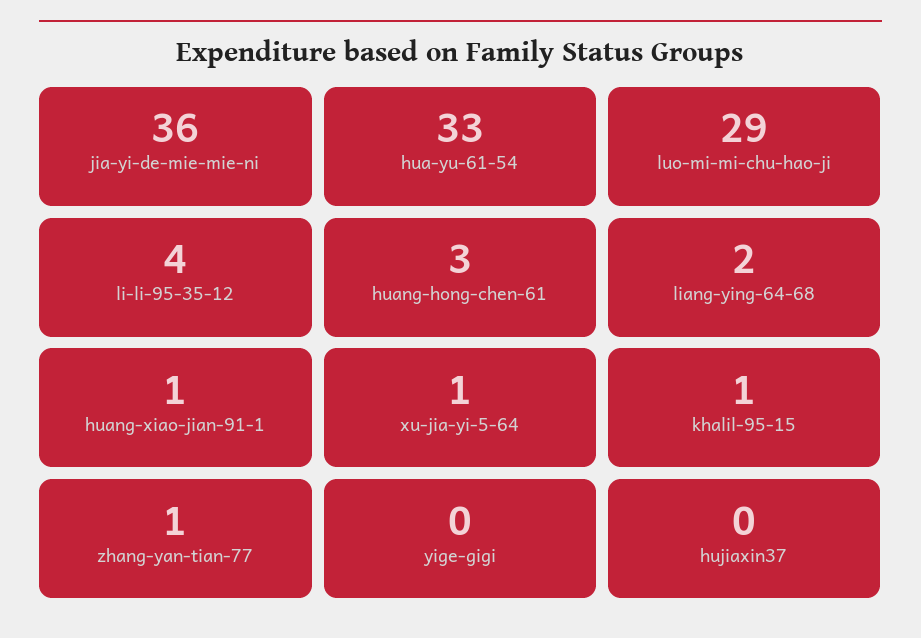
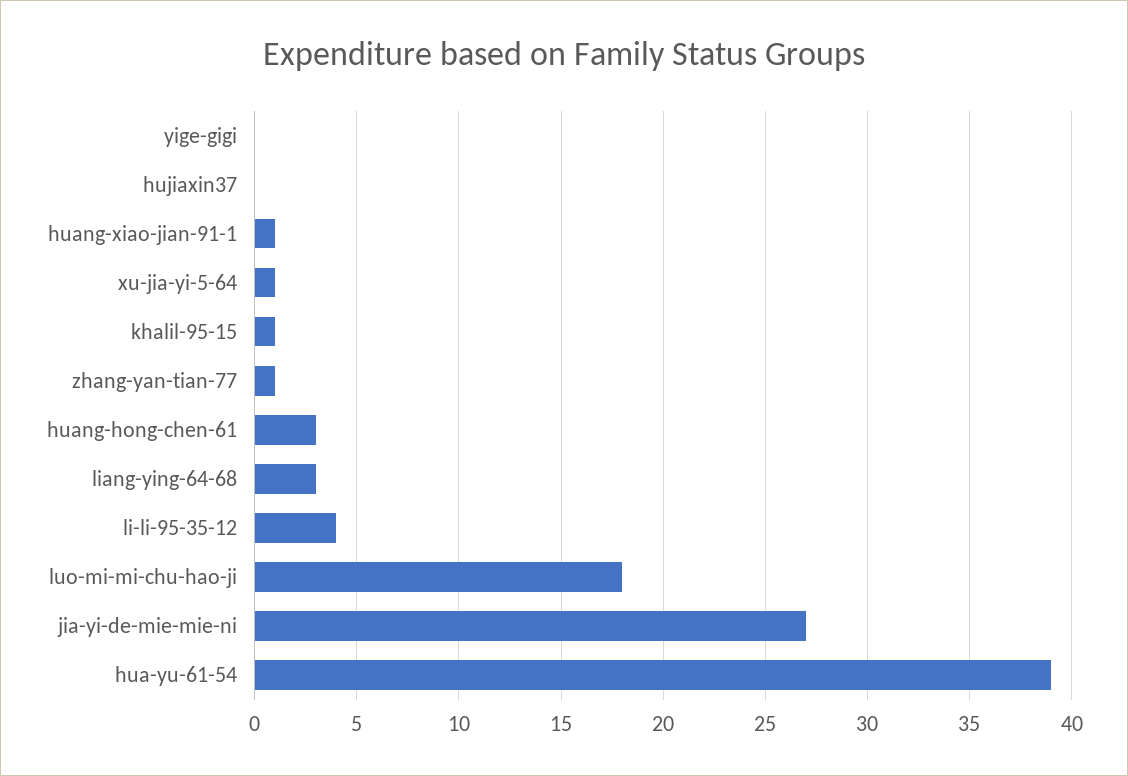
  {
-   "jia-yi-de-mie-mie-ni": 36,
+   "jia-yi-de-mie-mie-ni": 27,
-   "hua-yu-61-54": 33,
+   "hua-yu-61-54": 39,
-   "luo-mi-mi-chu-hao-ji": 29,
+   "luo-mi-mi-chu-hao-ji": 18,
    "li-li-95-35-12": 4,
    "huang-hong-chen-61": 3,
-   "liang-ying-64-68": 2,
+   "liang-ying-64-68": 3,
    "huang-xiao-jian-91-1": 1,
    "xu-jia-yi-5-64": 1,
    "khalil-95-15": 1,
    "zhang-yan-tian-77": 1,
    "yige-gigi": 0,
    "hujiaxin37": 0
  }

